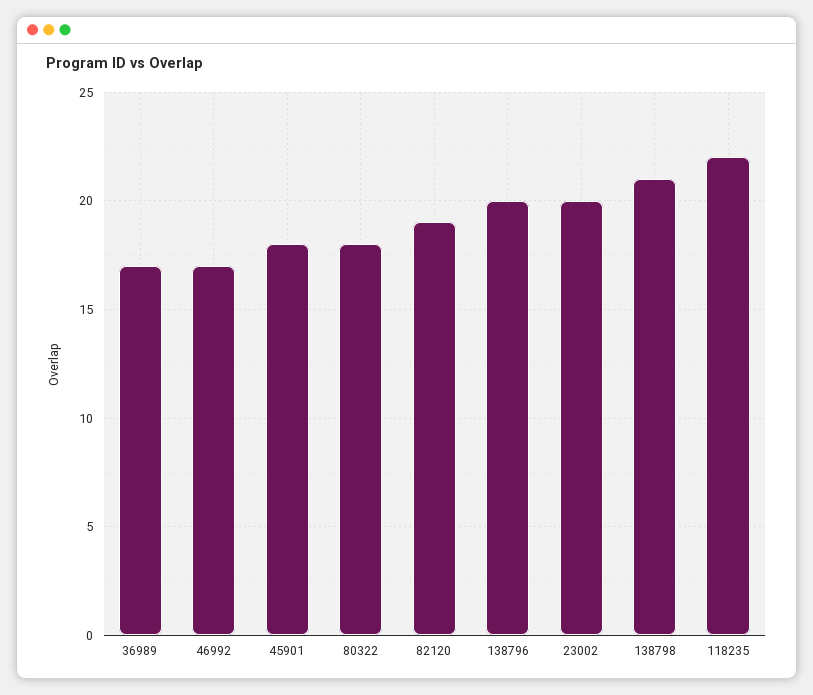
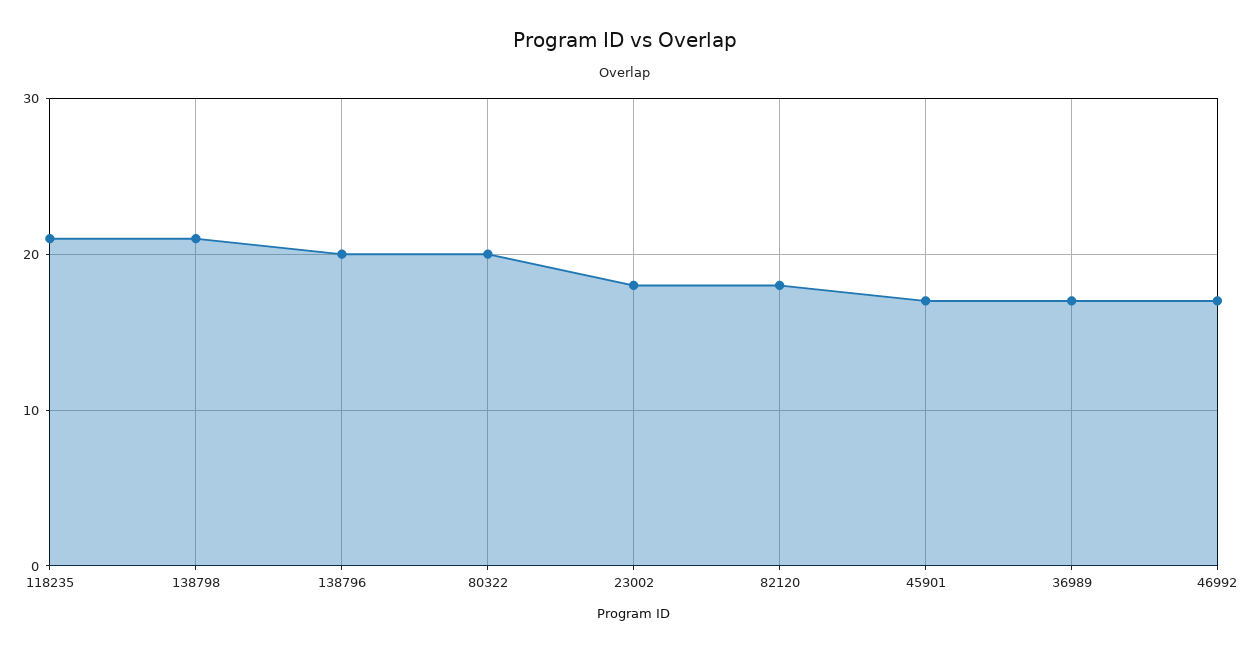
  {
    "36989": 17,
    "46992": 17,
-   "45901": 18,
+   "45901": 17,
-   "80322": 18,
+   "80322": 20,
-   "82120": 19,
+   "82120": 18,
    "138796": 20,
-   "23002": 20,
+   "23002": 18,
    "138798": 21,
-   "118235": 22
+   "118235": 21
  }

